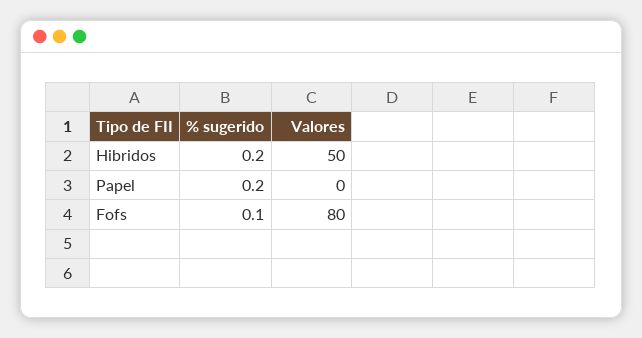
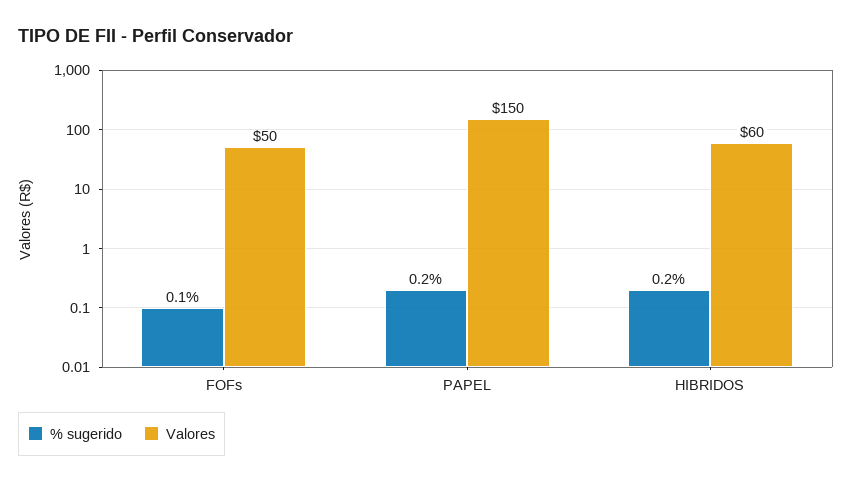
  {
    "% sugerido": {
      "Hibridos": 0.2,
      "Papel": 0.2,
      "Fofs": 0.1
    },
    "Valores": {
-     "Hibridos": 50,
+     "Hibridos": 60,
-     "Papel": 0,
+     "Papel": 150,
-     "Fofs": 80
+     "Fofs": 50
    }
  }

